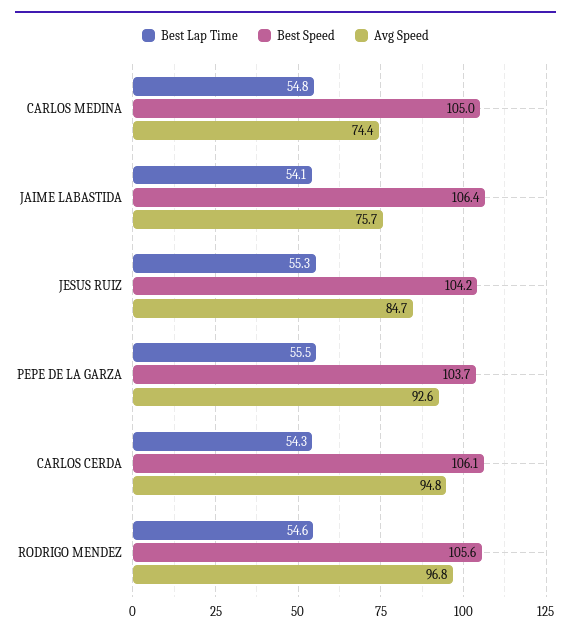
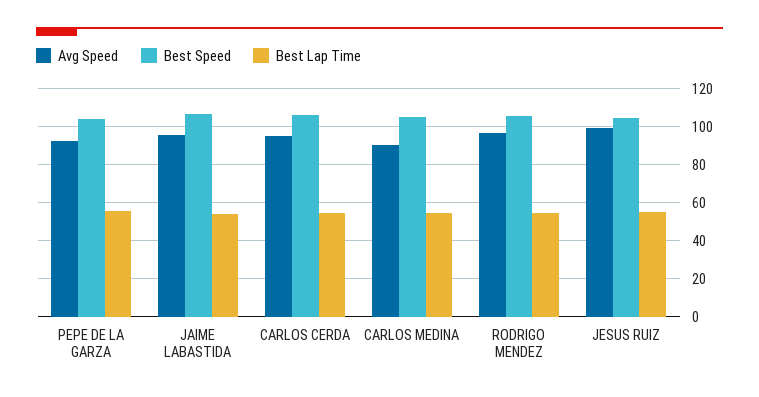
  {
    "Best Lap Time": {
      "CARLOS MEDINA": 54.8,
      "JAIME LABASTIDA": 54.1,
      "JESUS RUIZ": 55.3,
      "PEPE DE LA GARZA": 55.5,
      "CARLOS CERDA": 54.3,
      "RODRIGO MENDEZ": 54.6
    },
    "Best Speed": {
      "CARLOS MEDINA": 105,
      "JAIME LABASTIDA": 106.4,
      "JESUS RUIZ": 104.2,
      "PEPE DE LA GARZA": 103.7,
      "CARLOS CERDA": 106.1,
      "RODRIGO MENDEZ": 105.6
    },
    "Avg Speed": {
-     "CARLOS MEDINA": 74.4,
+     "CARLOS MEDINA": 90,
-     "JAIME LABASTIDA": 75.7,
+     "JAIME LABASTIDA": 95,
-     "JESUS RUIZ": 84.7,
+     "JESUS RUIZ": 100,
      "PEPE DE LA GARZA": 92.6,
      "CARLOS CERDA": 94.8,
      "RODRIGO MENDEZ": 96.8
    }
  }

